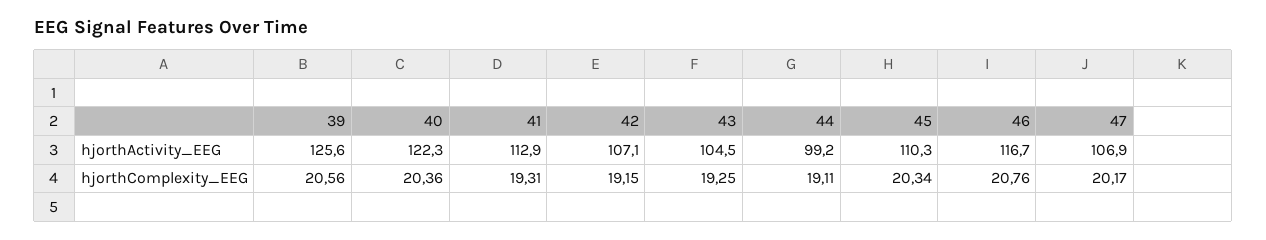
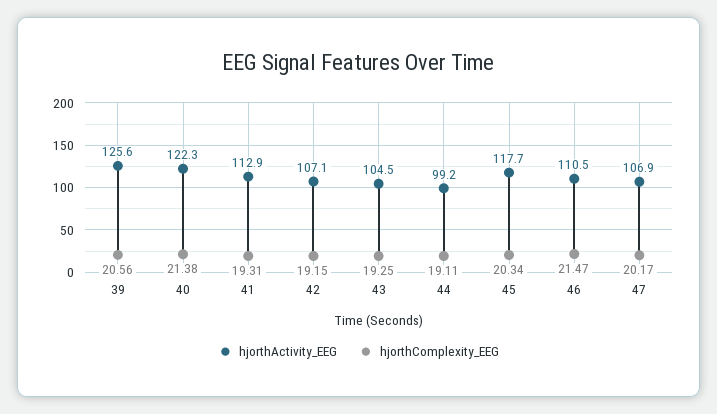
  {
    "hjorthActivity_EEG": {
      "39": 125.6,
      "40": 122.3,
      "41": 112.9,
      "42": 107.1,
      "43": 104.5,
      "44": 99.2,
-     "45": 110.3,
+     "45": 117.7,
-     "46": 116.7,
+     "46": 110.5,
      "47": 106.9
    },
    "hjorthComplexity_EEG": {
      "39": 20.56,
-     "40": 20.36,
+     "40": 21.38,
      "41": 19.31,
      "42": 19.15,
      "43": 19.25,
      "44": 19.11,
      "45": 20.34,
-     "46": 20.76,
+     "46": 21.47,
      "47": 20.17
    }
  }

